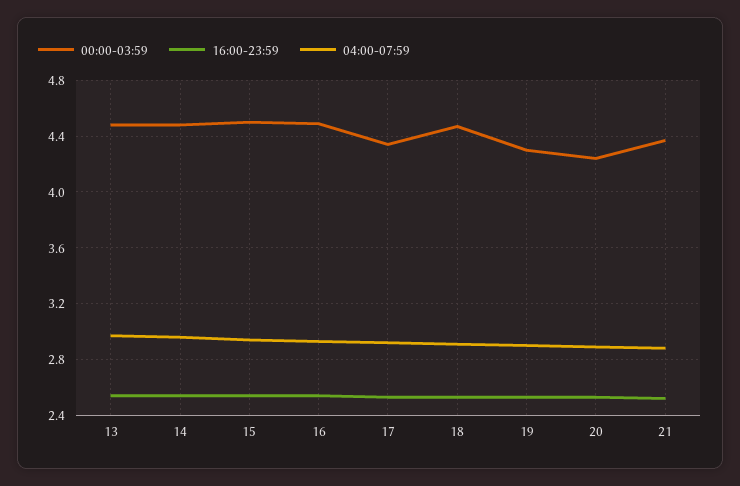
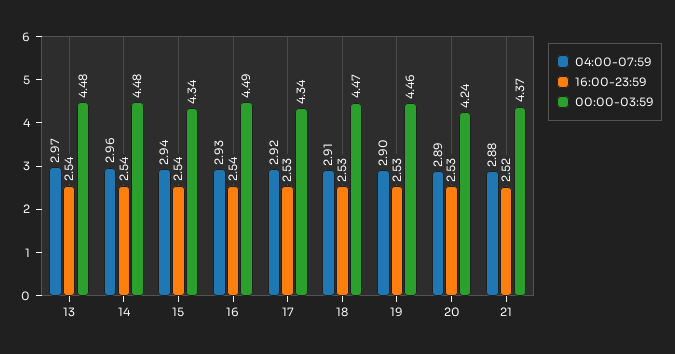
  {
    "00:00-03:59": {
      "13": 4.48,
      "14": 4.48,
-     "15": 4.5,
+     "15": 4.34,
      "16": 4.49,
      "17": 4.34,
      "18": 4.47,
-     "19": 4.3,
+     "19": 4.46,
      "20": 4.24,
      "21": 4.37
    },
    "16:00-23:59": {
      "13": 2.54,
      "14": 2.54,
      "15": 2.54,
      "16": 2.54,
      "17": 2.53,
      "18": 2.53,
      "19": 2.53,
      "20": 2.53,
      "21": 2.52
    },
    "04:00-07:59": {
      "13": 2.97,
      "14": 2.96,
      "15": 2.94,
      "16": 2.93,
      "17": 2.92,
      "18": 2.91,
      "19": 2.9,
      "20": 2.89,
      "21": 2.88
    }
  }

